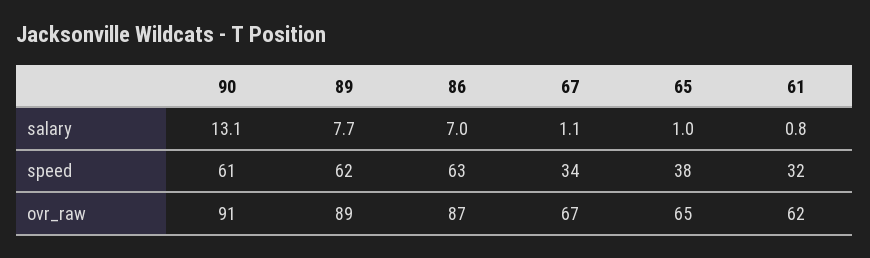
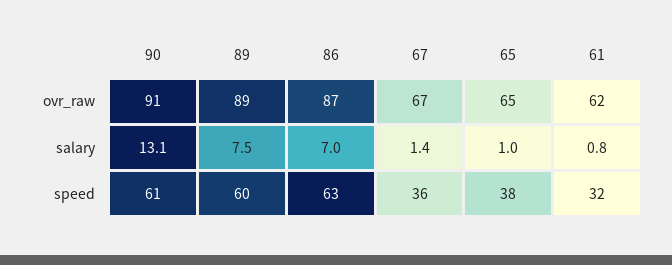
  {
    "90": {
      "salary": 13.1,
      "speed": 61,
      "ovr_raw": 91
    },
    "89": {
-     "salary": 7.7,
+     "salary": 7.5,
-     "speed": 62,
+     "speed": 60,
      "ovr_raw": 89
    },
    "86": {
      "salary": 7,
      "speed": 63,
      "ovr_raw": 87
    },
    "67": {
-     "salary": 1.1,
+     "salary": 1.4,
-     "speed": 34,
+     "speed": 36,
      "ovr_raw": 67
    },
    "65": {
      "salary": 1,
      "speed": 38,
      "ovr_raw": 65
    },
    "61": {
      "salary": 0.8,
      "speed": 32,
      "ovr_raw": 62
    }
  }

